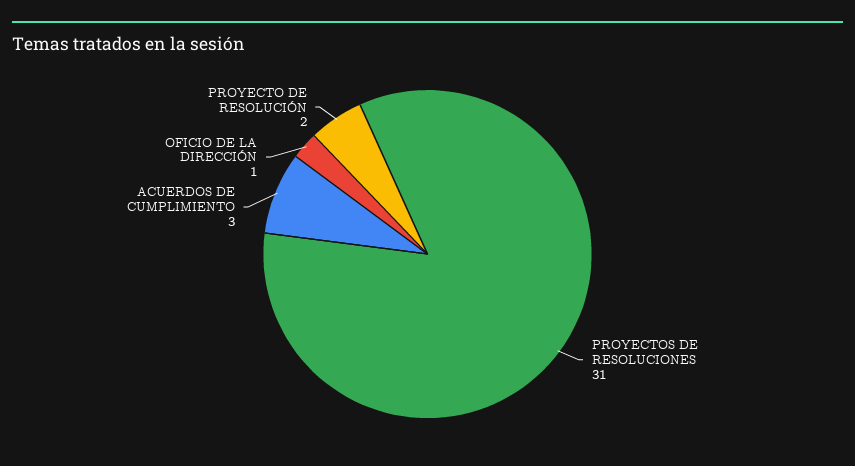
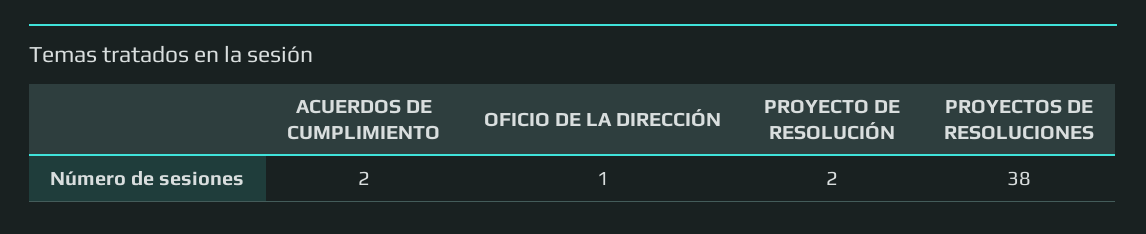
  {
-   "PROYECTOS DE RESOLUCIONES": 31,
+   "PROYECTOS DE RESOLUCIONES": 38,
-   "ACUERDOS DE CUMPLIMIENTO": 3,
+   "ACUERDOS DE CUMPLIMIENTO": 2,
    "OFICIO DE LA DIRECCIÓN": 1,
    "PROYECTO DE RESOLUCIÓN": 2
  }

